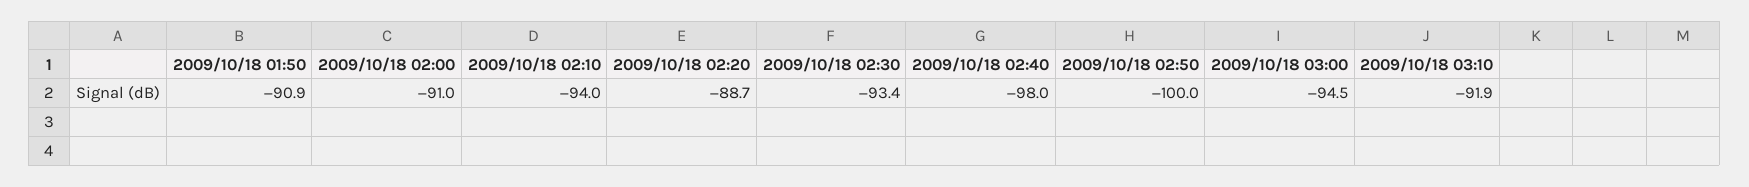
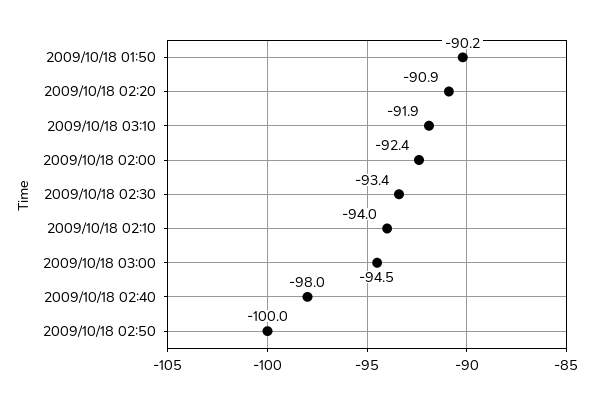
  {
-   "2009/10/18 01:50": -90.9,
+   "2009/10/18 01:50": -90.2,
-   "2009/10/18 02:00": -91,
+   "2009/10/18 02:00": -92.4,
    "2009/10/18 02:10": -94,
-   "2009/10/18 02:20": -88.7,
+   "2009/10/18 02:20": -90.9,
    "2009/10/18 02:30": -93.4,
    "2009/10/18 02:40": -98,
    "2009/10/18 02:50": -100,
    "2009/10/18 03:00": -94.5,
    "2009/10/18 03:10": -91.9
  }

